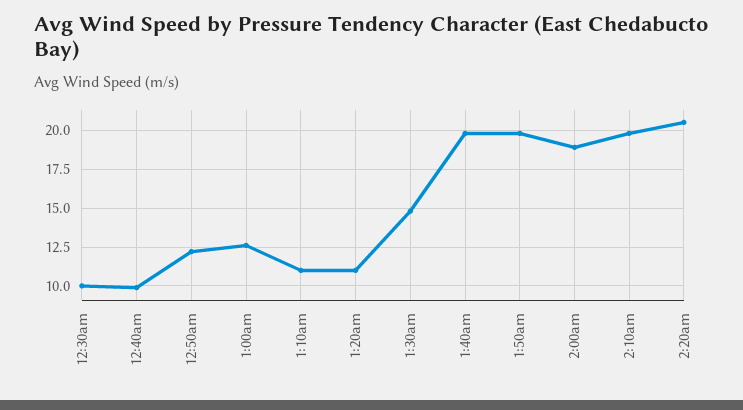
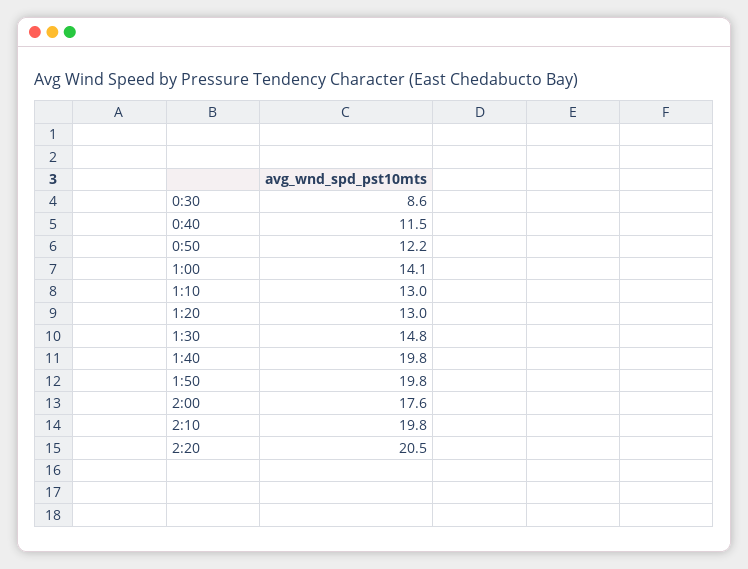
  {
-   "12:30am": 10,
+   "12:30am": 8.6,
-   "12:40am": 10,
+   "12:40am": 11.5,
    "12:50am": 12.2,
-   "1:00am": 12.5,
+   "1:00am": 14.1,
-   "1:10am": 11,
+   "1:10am": 13,
-   "1:20am": 11,
+   "1:20am": 13,
    "1:30am": 14.8,
    "1:40am": 19.8,
    "1:50am": 19.8,
-   "2:00am": 19,
+   "2:00am": 17.6,
    "2:10am": 19.8,
    "2:20am": 20.5
  }

